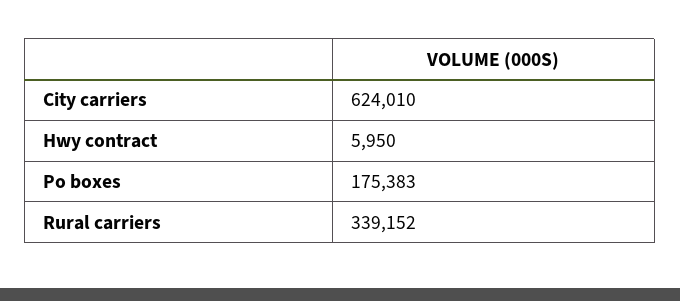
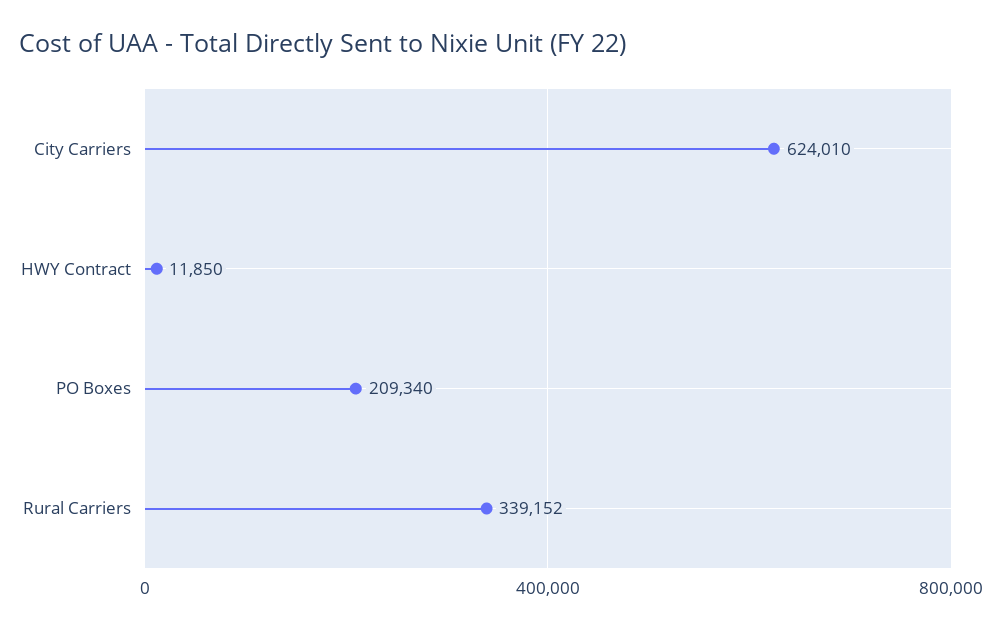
  {
    "City carriers": 624010,
-   "Hwy contract": 5950,
+   "Hwy contract": 11850,
-   "Po boxes": 175383,
+   "Po boxes": 209340,
    "Rural carriers": 339152
  }

